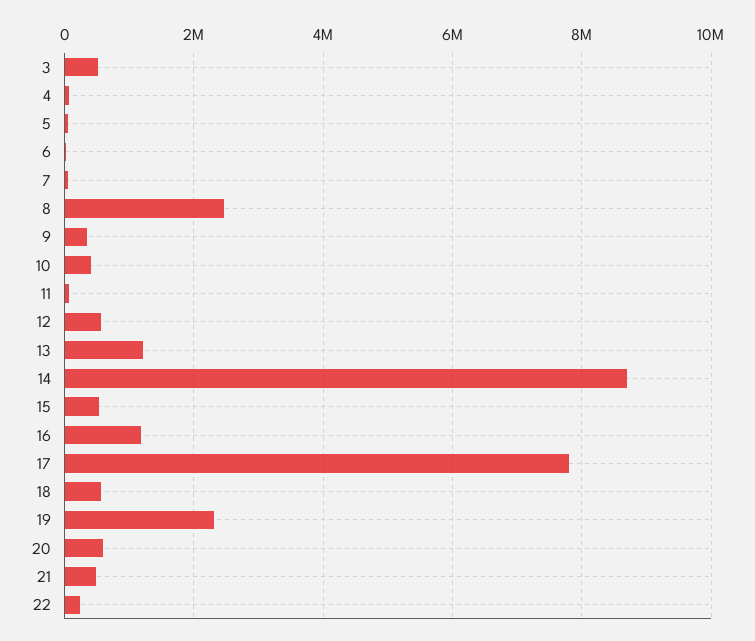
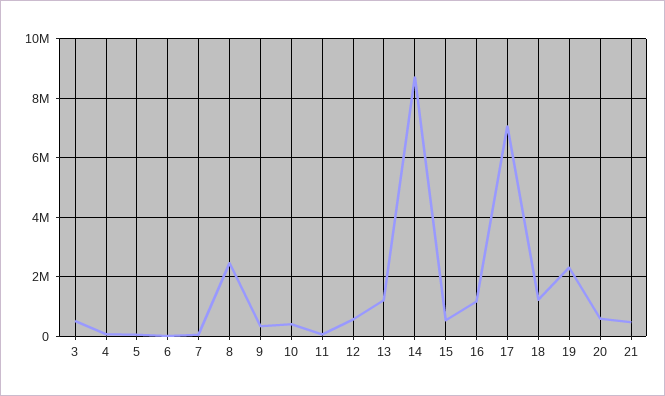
  {
    "3": 600000,
    "4": 0,
    "5": 0,
    "6": 0,
    "7": 0,
    "8": 2400000,
    "9": 400000,
    "10": 400000,
    "11": 0,
    "12": 600000,
    "13": 1200000,
    "14": 8800000,
    "15": 600000,
    "16": 1200000,
-   "17": 7800000,
+   "17": 7000000,
-   "18": 600000,
+   "18": 1250000,
    "19": 2400000,
    "20": 600000,
-   "21": 400000,
+   "21": 400000
-   "22": 200000
  }

